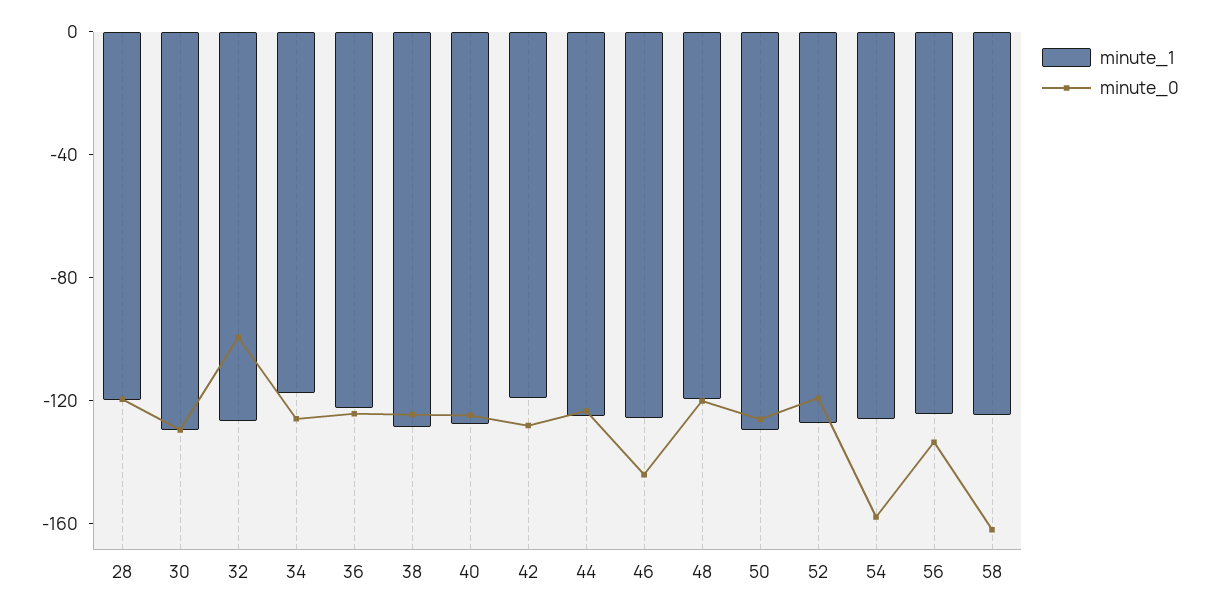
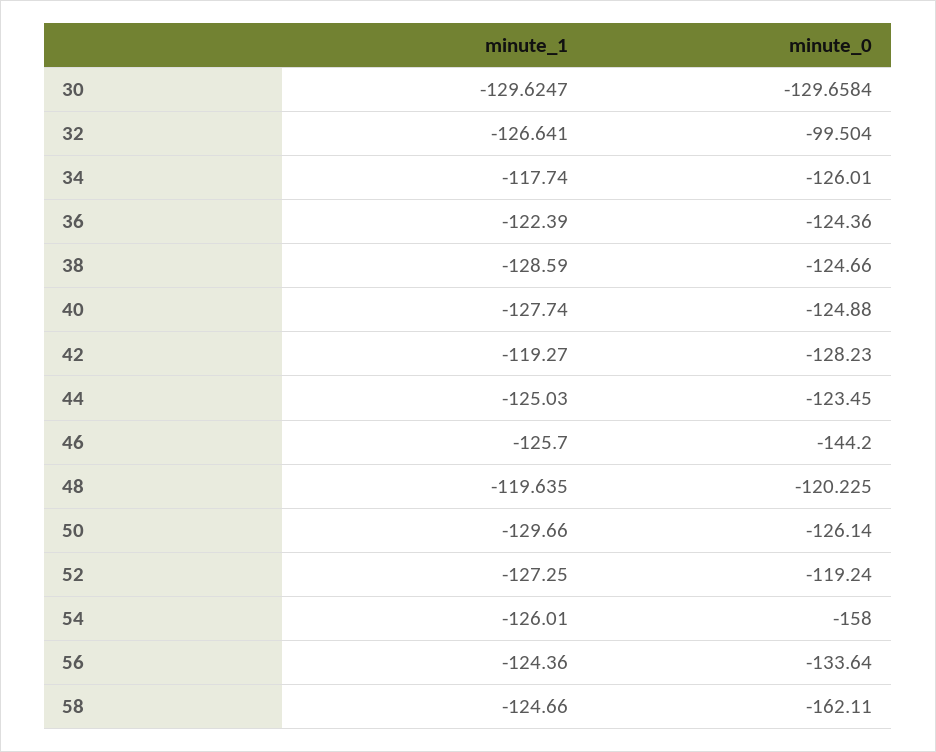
  {
    "minute_1": {
-     "28": -120,
      "30": -129.6247,
      "32": -126.641,
      "34": -117.74,
      "36": -122.39,
      "38": -128.59,
      "40": -127.74,
      "42": -119.27,
      "44": -125.03,
      "46": -125.7,
      "48": -119.635,
      "50": -129.66,
      "52": -127.25,
      "54": -126.01,
      "56": -124.36,
      "58": -124.66
    },
    "minute_0": {
-     "28": -120,
      "30": -129.6584,
      "32": -99.504,
      "34": -126.01,
      "36": -124.36,
      "38": -124.66,
      "40": -124.88,
      "42": -128.23,
      "44": -123.45,
      "46": -144.2,
      "48": -120.225,
      "50": -126.14,
      "52": -119.24,
      "54": -158,
      "56": -133.64,
      "58": -162.11
    }
  }

